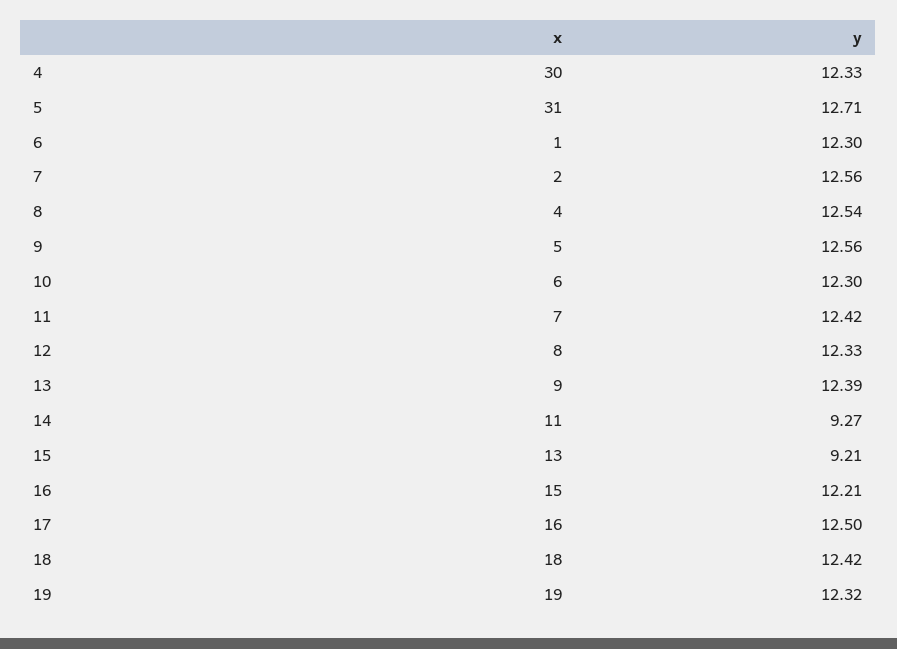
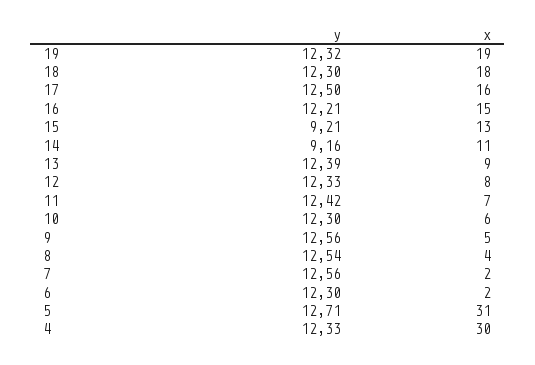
  {
    "x": {
      "4": 30,
      "5": 31,
-     "6": 1,
+     "6": 2,
      "7": 2,
      "8": 4,
      "9": 5,
      "10": 6,
      "11": 7,
      "12": 8,
      "13": 9,
      "14": 11,
      "15": 13,
      "16": 15,
      "17": 16,
      "18": 18,
      "19": 19
    },
    "y": {
      "4": 12.33,
      "5": 12.71,
      "6": 12.3,
      "7": 12.56,
      "8": 12.54,
      "9": 12.56,
      "10": 12.3,
      "11": 12.42,
      "12": 12.33,
      "13": 12.39,
-     "14": 9.27,
+     "14": 9.16,
      "15": 9.21,
      "16": 12.21,
      "17": 12.5,
-     "18": 12.42,
+     "18": 12.3,
      "19": 12.32
    }
  }

